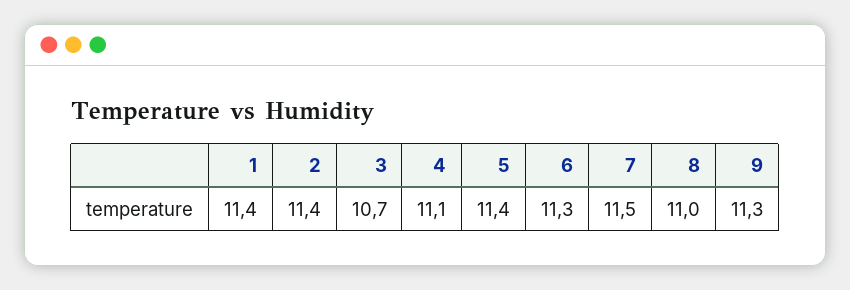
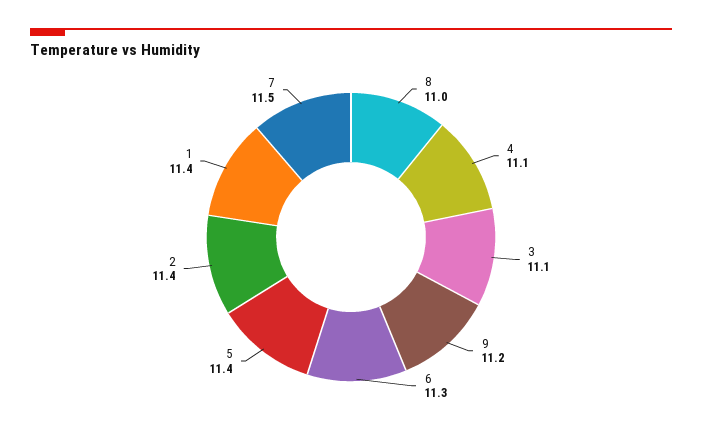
  {
    "1": 11.4,
    "2": 11.4,
-   "3": 10.7,
+   "3": 11.1,
    "4": 11.1,
    "5": 11.4,
    "6": 11.3,
    "7": 11.5,
    "8": 11,
-   "9": 11.3
+   "9": 11.2
  }

